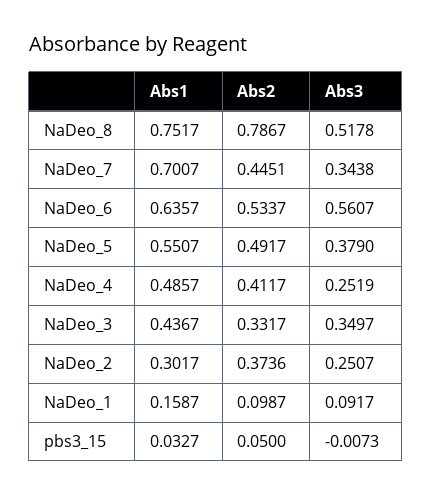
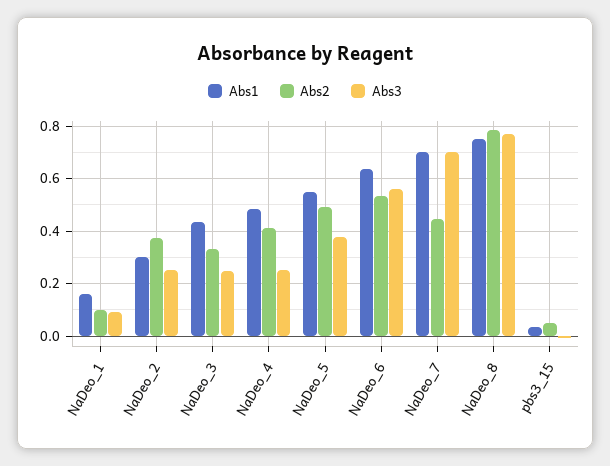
  {
    "Abs1": {
      "NaDeo_8": 0.7517,
      "NaDeo_7": 0.7007,
      "NaDeo_6": 0.6357,
      "NaDeo_5": 0.5507,
      "NaDeo_4": 0.4857,
      "NaDeo_3": 0.4367,
      "NaDeo_2": 0.3017,
      "NaDeo_1": 0.1587,
      "pbs3_15": 0.0327
    },
    "Abs2": {
      "NaDeo_8": 0.7867,
      "NaDeo_7": 0.4451,
      "NaDeo_6": 0.5337,
      "NaDeo_5": 0.4917,
      "NaDeo_4": 0.4117,
      "NaDeo_3": 0.3317,
      "NaDeo_2": 0.3736,
      "NaDeo_1": 0.0987,
      "pbs3_15": 0.05
    },
    "Abs3": {
-     "NaDeo_8": 0.5178,
+     "NaDeo_8": 0.775,
-     "NaDeo_7": 0.3438,
+     "NaDeo_7": 0.7,
      "NaDeo_6": 0.5607,
      "NaDeo_5": 0.379,
      "NaDeo_4": 0.2519,
-     "NaDeo_3": 0.3497,
+     "NaDeo_3": 0.25,
      "NaDeo_2": 0.2507,
      "NaDeo_1": 0.0917,
      "pbs3_15": -0.0073
    }
  }

